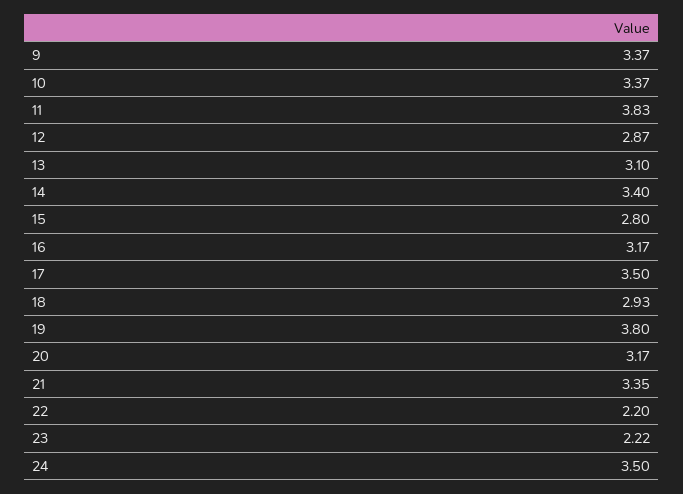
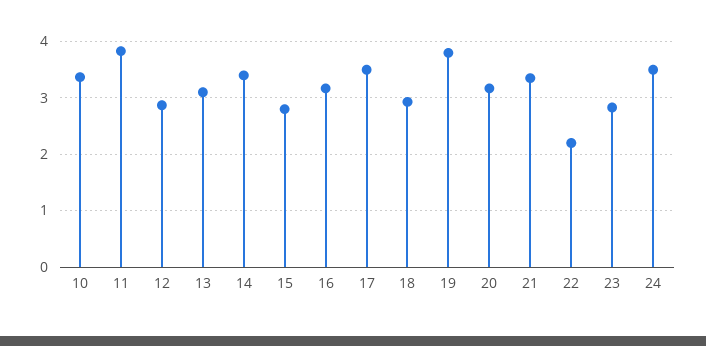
  {
-   "9": 3.37,
    "10": 3.37,
    "11": 3.83,
    "12": 2.87,
    "13": 3.1,
    "14": 3.4,
    "15": 2.8,
    "16": 3.17,
    "17": 3.5,
    "18": 2.93,
    "19": 3.8,
    "20": 3.17,
    "21": 3.35,
    "22": 2.2,
-   "23": 2.22,
+   "23": 2.8,
    "24": 3.5
  }

